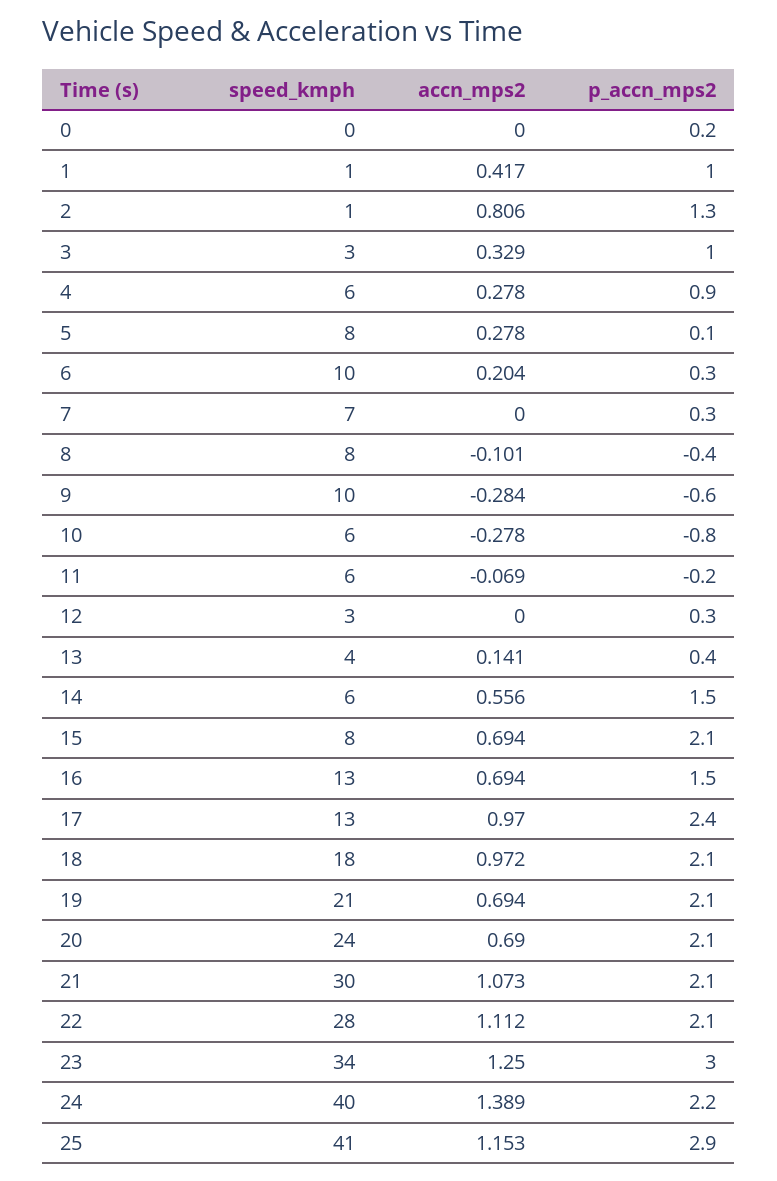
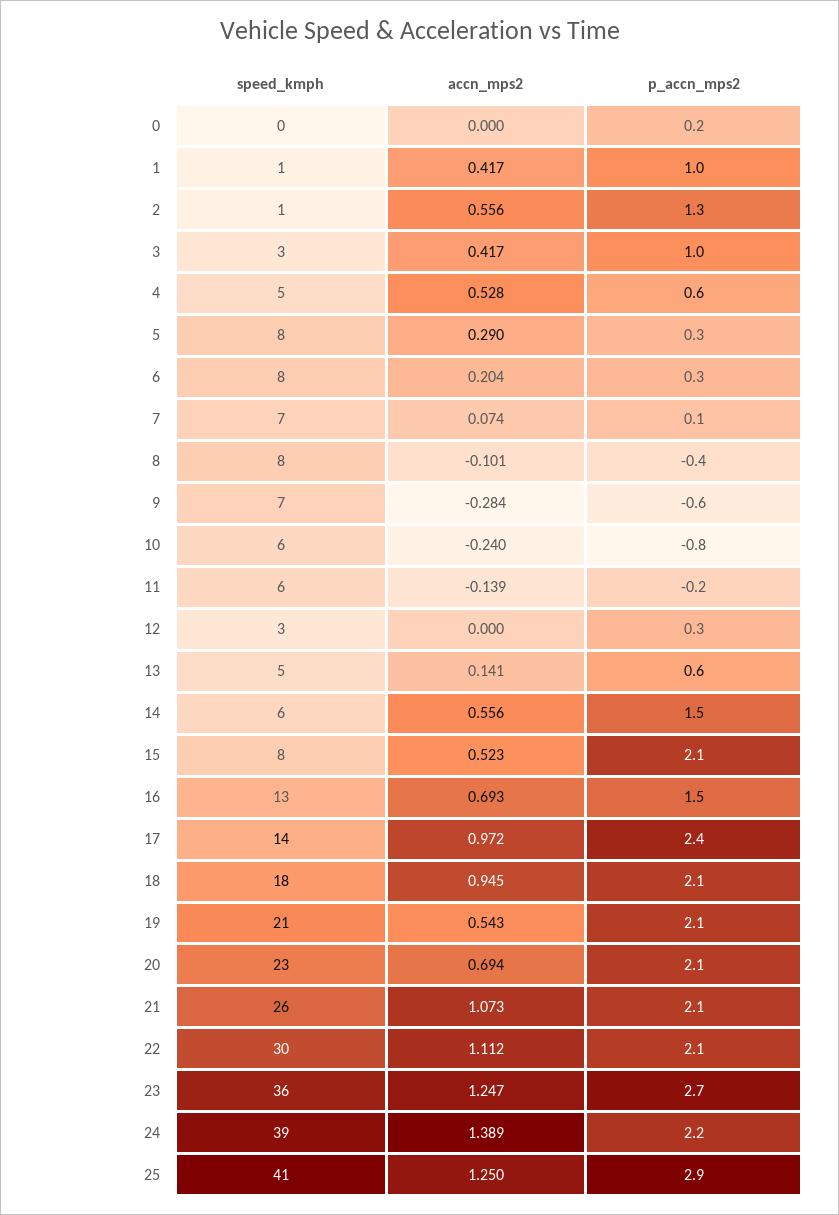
  {
    "speed_kmph": {
      "0": 0,
      "1": 1,
      "2": 1,
      "3": 3,
-     "4": 6,
+     "4": 5,
      "5": 8,
-     "6": 10,
+     "6": 8,
      "7": 7,
      "8": 8,
-     "9": 10,
+     "9": 7,
      "10": 6,
      "11": 6,
      "12": 3,
-     "13": 4,
+     "13": 5,
      "14": 6,
      "15": 8,
      "16": 13,
-     "17": 13,
+     "17": 14,
      "18": 18,
      "19": 21,
-     "20": 24,
+     "20": 23,
-     "21": 30,
+     "21": 26,
-     "22": 28,
+     "22": 30,
-     "23": 34,
+     "23": 36,
-     "24": 40,
+     "24": 39,
      "25": 41
    },
    "accn_mps2": {
      "0": 0,
      "1": 0.417,
-     "2": 0.806,
+     "2": 0.556,
-     "3": 0.329,
+     "3": 0.417,
-     "4": 0.278,
+     "4": 0.528,
-     "5": 0.278,
+     "5": 0.29,
      "6": 0.204,
-     "7": 0,
+     "7": 0.074,
      "8": -0.101,
      "9": -0.284,
-     "10": -0.278,
+     "10": -0.24,
-     "11": -0.069,
+     "11": -0.139,
      "12": 0,
      "13": 0.141,
      "14": 0.556,
-     "15": 0.694,
+     "15": 0.523,
-     "16": 0.694,
+     "16": 0.693,
-     "17": 0.97,
+     "17": 0.972,
-     "18": 0.972,
+     "18": 0.945,
-     "19": 0.694,
+     "19": 0.543,
-     "20": 0.69,
+     "20": 0.694,
      "21": 1.073,
      "22": 1.112,
-     "23": 1.25,
+     "23": 1.247,
      "24": 1.389,
-     "25": 1.153
+     "25": 1.25
    },
    "p_accn_mps2": {
      "0": 0.2,
      "1": 1,
      "2": 1.3,
      "3": 1,
-     "4": 0.9,
+     "4": 0.6,
-     "5": 0.1,
+     "5": 0.3,
      "6": 0.3,
-     "7": 0.3,
+     "7": 0.1,
      "8": -0.4,
      "9": -0.6,
      "10": -0.8,
      "11": -0.2,
      "12": 0.3,
-     "13": 0.4,
+     "13": 0.6,
      "14": 1.5,
      "15": 2.1,
      "16": 1.5,
      "17": 2.4,
      "18": 2.1,
      "19": 2.1,
      "20": 2.1,
      "21": 2.1,
      "22": 2.1,
-     "23": 3,
+     "23": 2.7,
      "24": 2.2,
      "25": 2.9
    }
  }

